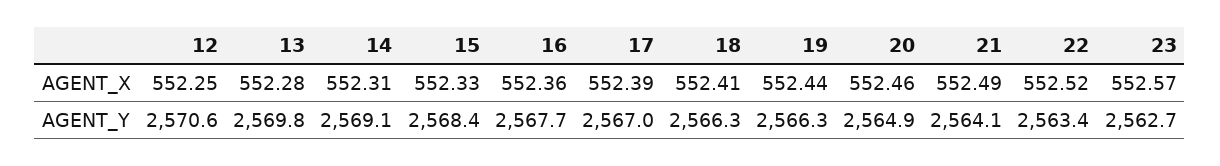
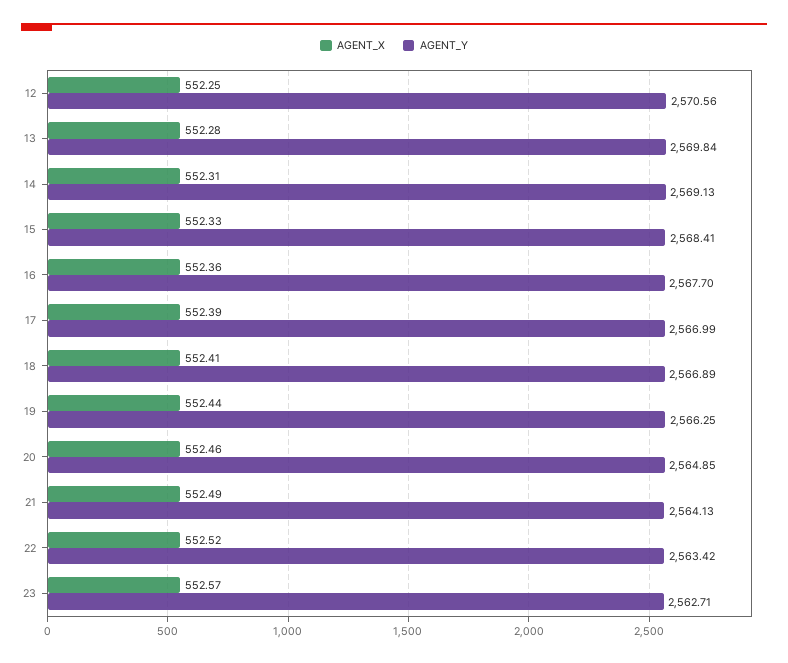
  {
    "AGENT_X": {
      "12": 552.25,
      "13": 552.28,
      "14": 552.31,
      "15": 552.33,
      "16": 552.36,
      "17": 552.39,
      "18": 552.41,
      "19": 552.44,
      "20": 552.46,
      "21": 552.49,
      "22": 552.52,
      "23": 552.57
    },
    "AGENT_Y": {
      "12": 2570.56,
      "13": 2569.84,
      "14": 2569.13,
      "15": 2568.41,
      "16": 2567.7,
      "17": 2566.99,
-     "18": 2566.3,
+     "18": 2566.89,
      "19": 2566.25,
      "20": 2564.85,
      "21": 2564.13,
      "22": 2563.42,
      "23": 2562.71
    }
  }

